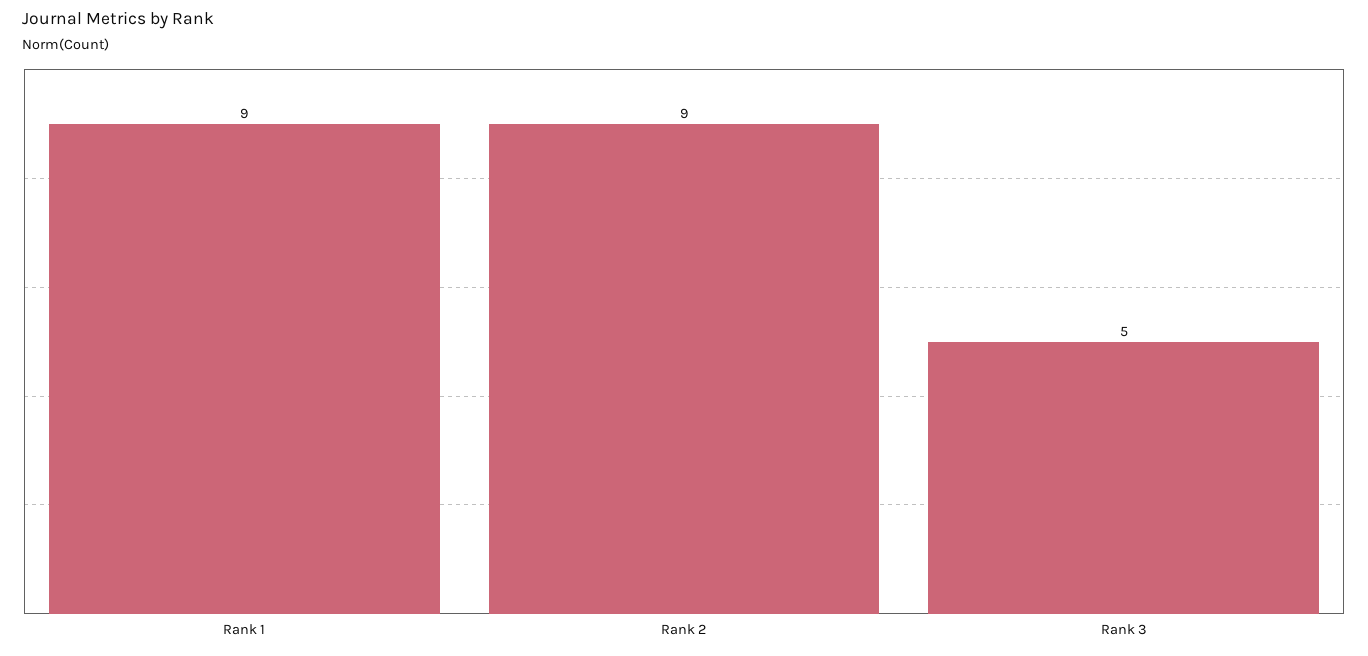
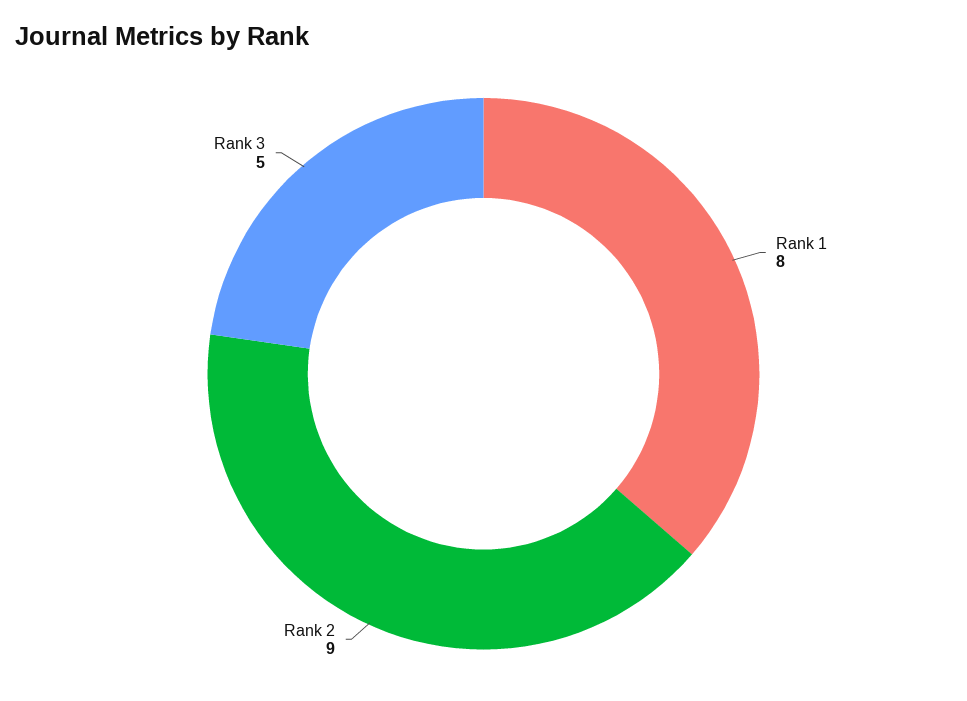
  {
-   "Rank 1": 9,
+   "Rank 1": 8,
    "Rank 2": 9,
    "Rank 3": 5
  }

